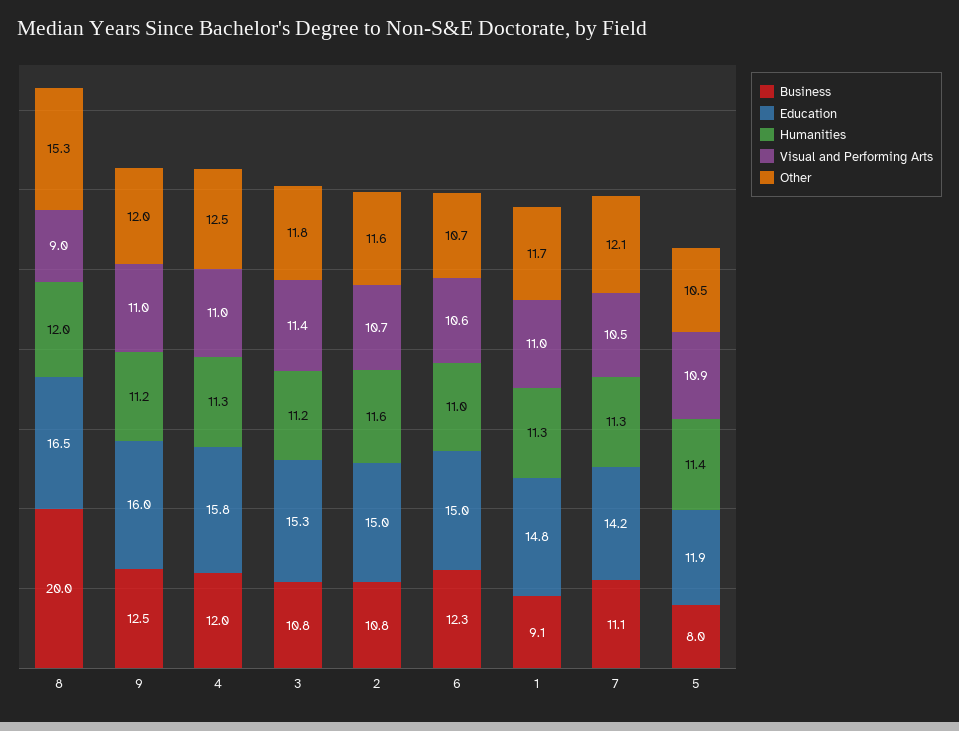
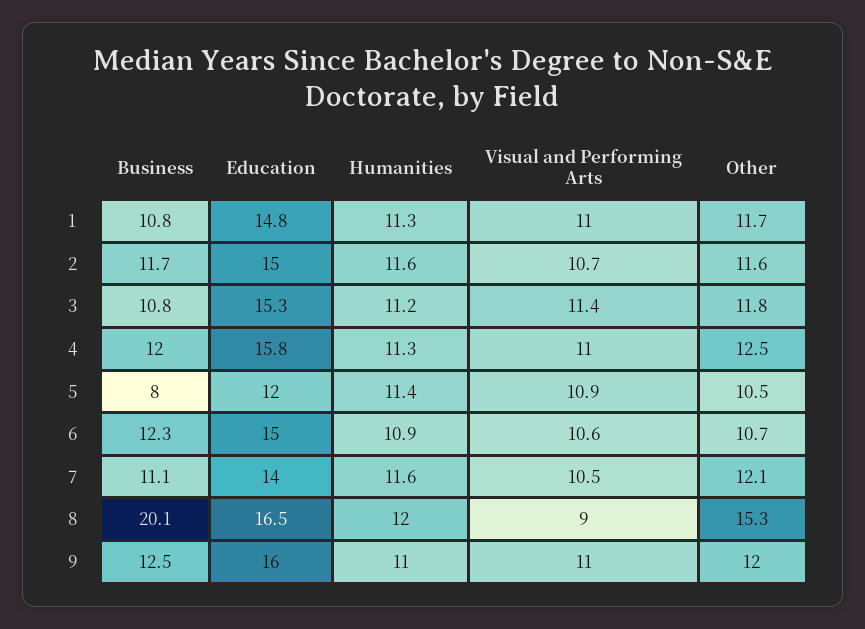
  {
    "Business": {
-     "8": 20,
+     "8": 20.1,
      "9": 12.5,
      "4": 12,
      "3": 10.8,
-     "2": 10.8,
+     "2": 11.7,
      "6": 12.3,
-     "1": 9.1,
+     "1": 10.8,
      "7": 11.1,
      "5": 8
    },
    "Education": {
      "8": 16.5,
      "9": 16,
      "4": 15.8,
      "3": 15.3,
      "2": 15,
      "6": 15,
      "1": 14.8,
-     "7": 14.2,
+     "7": 14,
-     "5": 11.9
+     "5": 12
    },
    "Humanities": {
      "8": 12,
-     "9": 11.2,
+     "9": 11,
      "4": 11.3,
      "3": 11.2,
      "2": 11.6,
-     "6": 11,
+     "6": 10.9,
      "1": 11.3,
-     "7": 11.3,
+     "7": 11.6,
      "5": 11.4
    },
    "Visual and Performing Arts": {
      "8": 9,
      "9": 11,
      "4": 11,
      "3": 11.4,
      "2": 10.7,
      "6": 10.6,
      "1": 11,
      "7": 10.5,
      "5": 10.9
    },
    "Other": {
      "8": 15.3,
      "9": 12,
      "4": 12.5,
      "3": 11.8,
      "2": 11.6,
      "6": 10.7,
      "1": 11.7,
      "7": 12.1,
      "5": 10.5
    }
  }

